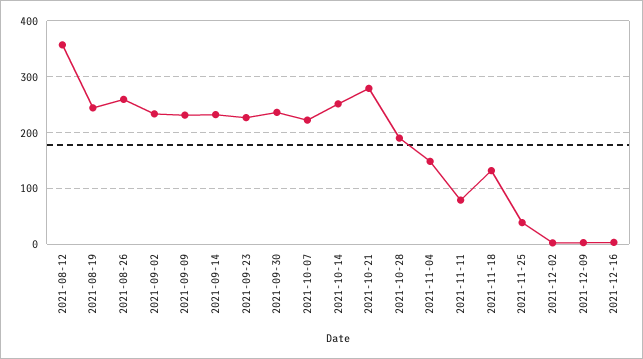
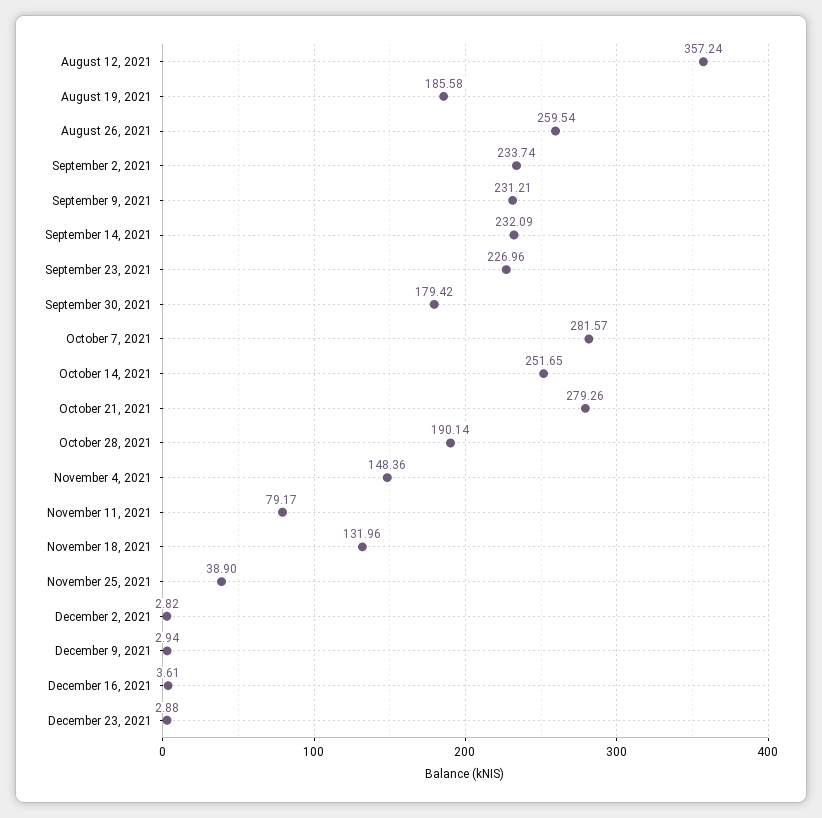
  {
    "2021-08-12": 357.24,
-   "2021-08-19": 240,
+   "2021-08-19": 185.58,
    "2021-08-26": 259.54,
    "2021-09-02": 233.74,
    "2021-09-09": 231.21,
    "2021-09-14": 232.09,
    "2021-09-23": 226.96,
-   "2021-09-30": 240,
+   "2021-09-30": 179.42,
-   "2021-10-07": 220,
+   "2021-10-07": 281.57,
    "2021-10-14": 251.65,
    "2021-10-21": 279.26,
    "2021-10-28": 190.14,
    "2021-11-04": 148.36,
    "2021-11-11": 79.17,
    "2021-11-18": 131.96,
    "2021-11-25": 38.9,
    "2021-12-02": 2.82,
    "2021-12-09": 2.94,
-   "2021-12-16": 3.61
+   "2021-12-16": 3.61,
+   "December 23, 2021": 2.88
  }

